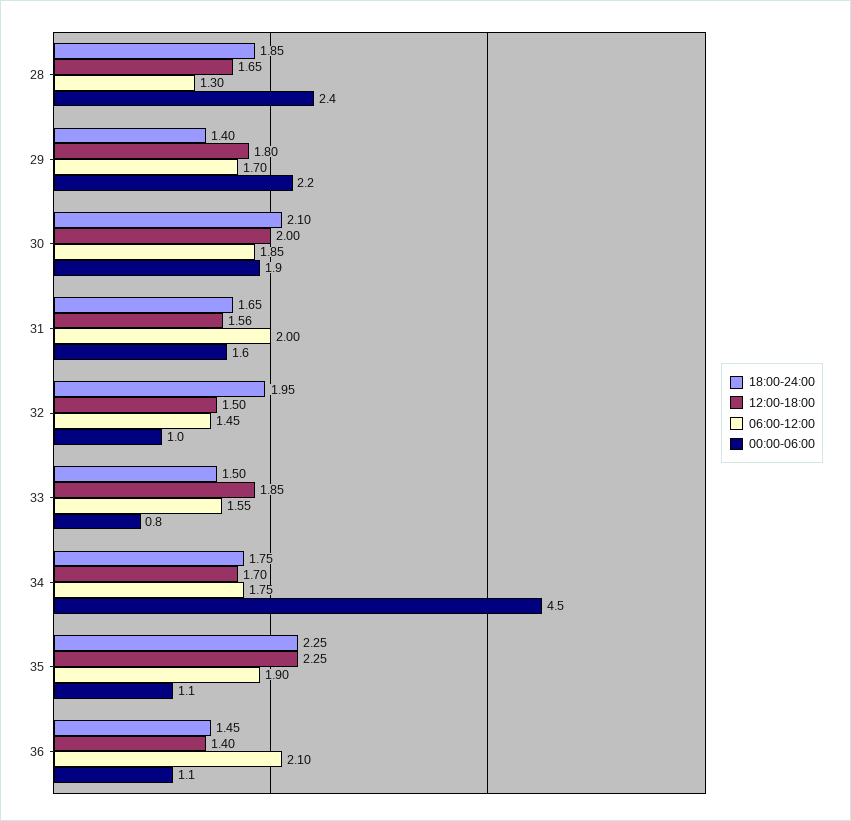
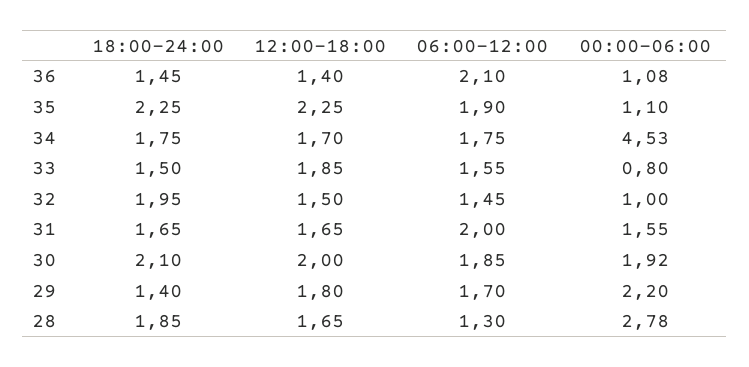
  {
    "18:00-24:00": {
      "28": 1.85,
      "29": 1.4,
      "30": 2.1,
      "31": 1.65,
      "32": 1.95,
      "33": 1.5,
      "34": 1.75,
      "35": 2.25,
      "36": 1.45
    },
    "12:00-18:00": {
      "28": 1.65,
      "29": 1.8,
      "30": 2,
-     "31": 1.56,
+     "31": 1.65,
      "32": 1.5,
      "33": 1.85,
      "34": 1.7,
      "35": 2.25,
      "36": 1.4
    },
    "06:00-12:00": {
      "28": 1.3,
      "29": 1.7,
      "30": 1.85,
      "31": 2,
      "32": 1.45,
      "33": 1.55,
      "34": 1.75,
      "35": 1.9,
      "36": 2.1
    },
    "00:00-06:00": {
-     "28": 2.4,
+     "28": 2.78,
      "29": 2.2,
      "30": 1.92,
      "31": 1.55,
      "32": 1,
      "33": 0.8,
      "34": 4.53,
      "35": 1.1,
      "36": 1.08
    }
  }

